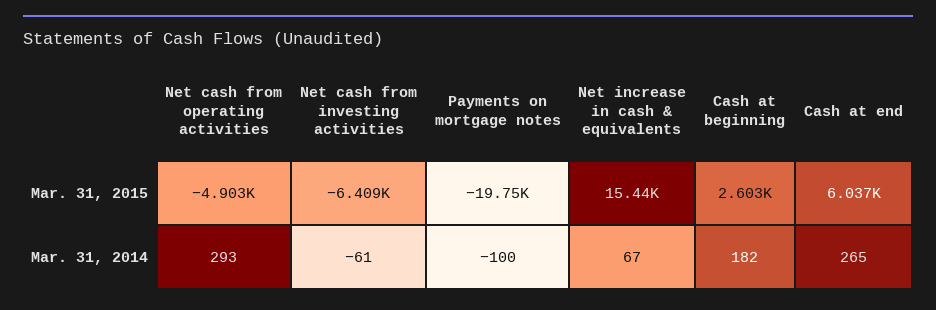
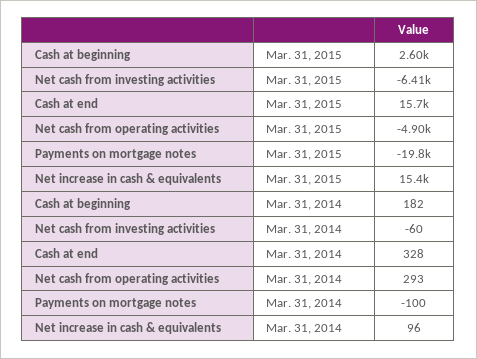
  {
    "Net cash from operating activities": {
      "Mar. 31, 2015": -4903,
      "Mar. 31, 2014": 293
    },
    "Net cash from investing activities": {
      "Mar. 31, 2015": -6409,
-     "Mar. 31, 2014": -61
+     "Mar. 31, 2014": -60
    },
    "Payments on mortgage notes": {
      "Mar. 31, 2015": -19750,
      "Mar. 31, 2014": -100
    },
    "Net increase in cash & equivalents": {
      "Mar. 31, 2015": 15440,
-     "Mar. 31, 2014": 67
+     "Mar. 31, 2014": 96
    },
    "Cash at beginning": {
      "Mar. 31, 2015": 2603,
      "Mar. 31, 2014": 182
    },
    "Cash at end": {
-     "Mar. 31, 2015": 6037,
+     "Mar. 31, 2015": 15700,
-     "Mar. 31, 2014": 265
+     "Mar. 31, 2014": 328
    }
  }

